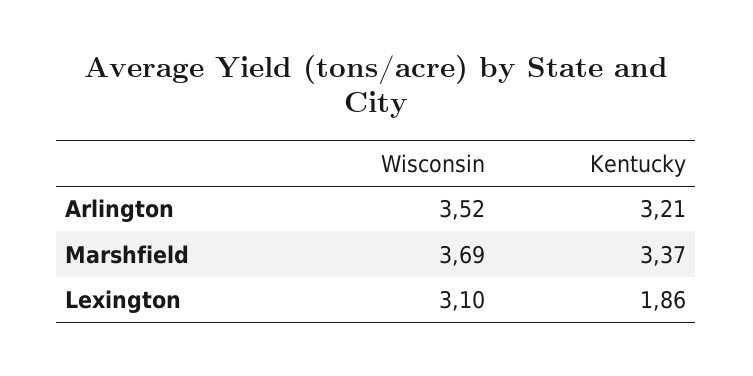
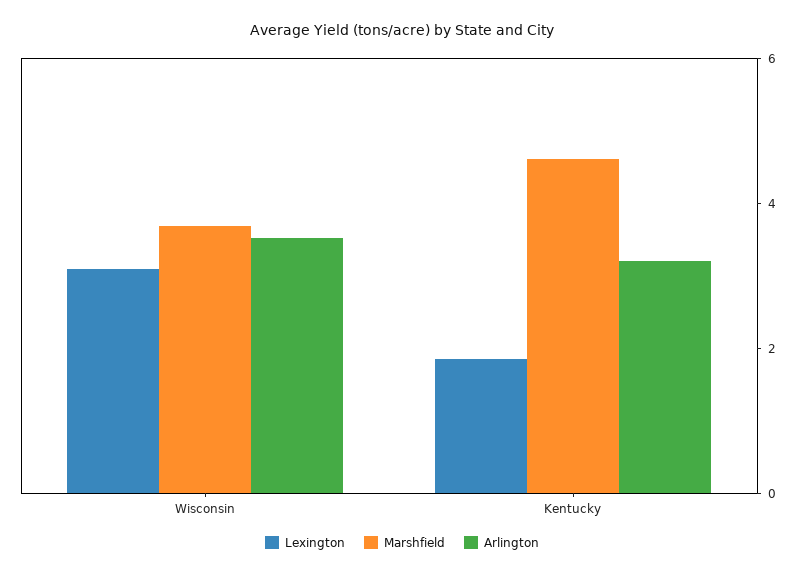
  {
    "Arlington": {
      "Wisconsin": 3.52,
      "Kentucky": 3.21
    },
    "Marshfield": {
      "Wisconsin": 3.69,
-     "Kentucky": 3.37
+     "Kentucky": 4.5
    },
    "Lexington": {
      "Wisconsin": 3.1,
      "Kentucky": 1.86
    }
  }

